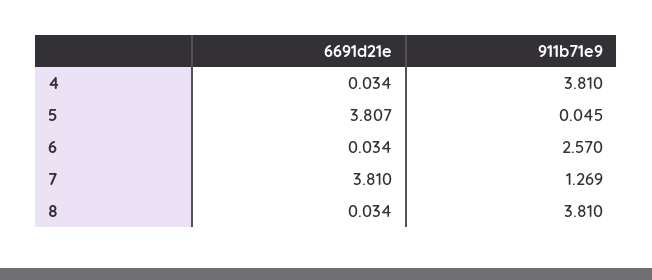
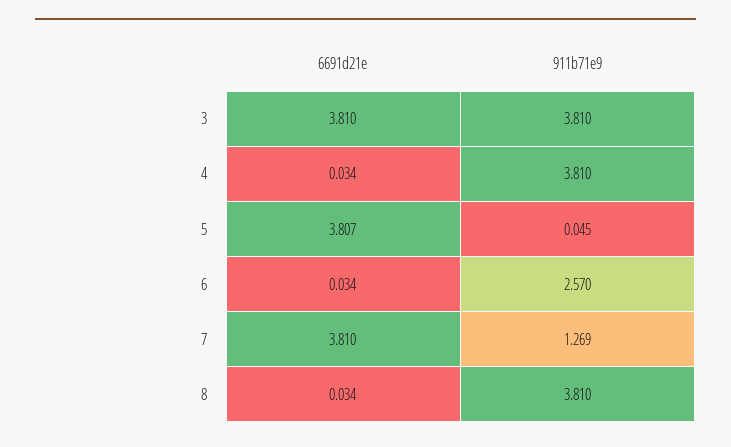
  {
    "6691d21e": {
      "4": 0.034,
      "5": 3.807,
      "6": 0.034,
      "7": 3.81,
-     "8": 0.034
+     "8": 0.034,
+     "3": 3.81
    },
    "911b71e9": {
      "4": 3.81,
      "5": 0.045,
      "6": 2.57,
      "7": 1.269,
-     "8": 3.81
+     "8": 3.81,
+     "3": 3.81
    }
  }

